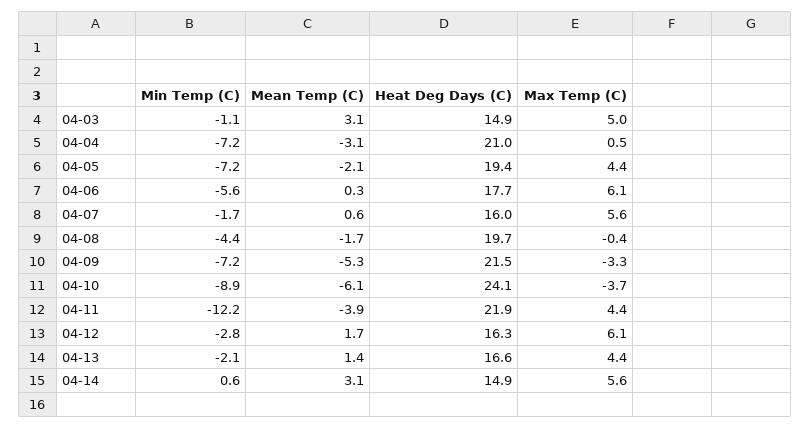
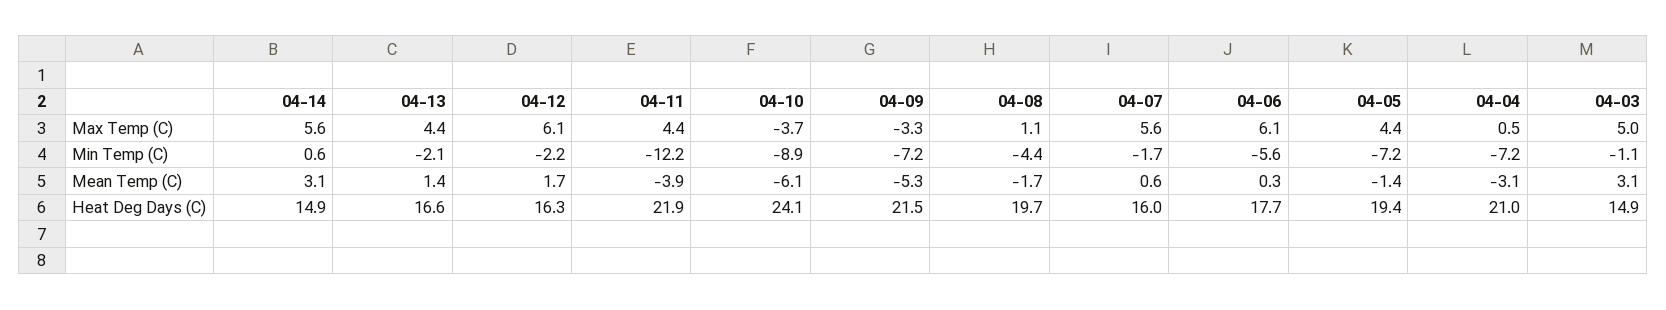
  {
    "Min Temp (C)": {
      "04-03": -1.1,
      "04-04": -7.2,
      "04-05": -7.2,
      "04-06": -5.6,
      "04-07": -1.7,
      "04-08": -4.4,
      "04-09": -7.2,
      "04-10": -8.9,
      "04-11": -12.2,
-     "04-12": -2.8,
+     "04-12": -2.2,
      "04-13": -2.1,
      "04-14": 0.6
    },
    "Mean Temp (C)": {
      "04-03": 3.1,
      "04-04": -3.1,
-     "04-05": -2.1,
+     "04-05": -1.4,
      "04-06": 0.3,
      "04-07": 0.6,
      "04-08": -1.7,
      "04-09": -5.3,
      "04-10": -6.1,
      "04-11": -3.9,
      "04-12": 1.7,
      "04-13": 1.4,
      "04-14": 3.1
    },
    "Heat Deg Days (C)": {
      "04-03": 14.9,
      "04-04": 21,
      "04-05": 19.4,
      "04-06": 17.7,
      "04-07": 16,
      "04-08": 19.7,
      "04-09": 21.5,
      "04-10": 24.1,
      "04-11": 21.9,
      "04-12": 16.3,
      "04-13": 16.6,
      "04-14": 14.9
    },
    "Max Temp (C)": {
      "04-03": 5,
      "04-04": 0.5,
      "04-05": 4.4,
      "04-06": 6.1,
      "04-07": 5.6,
-     "04-08": -0.4,
+     "04-08": 1.1,
      "04-09": -3.3,
      "04-10": -3.7,
      "04-11": 4.4,
      "04-12": 6.1,
      "04-13": 4.4,
      "04-14": 5.6
    }
  }

